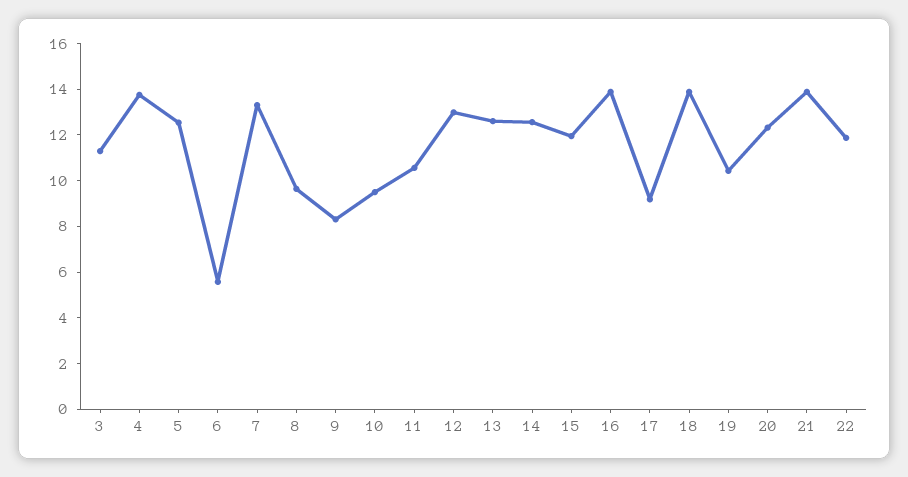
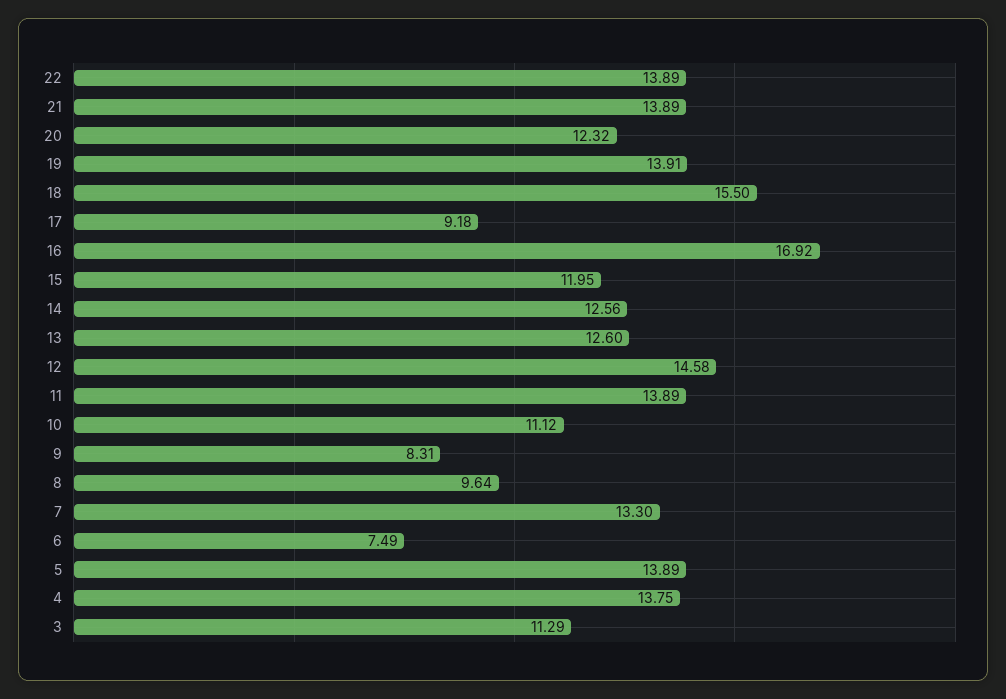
  {
    "3": 11.29,
    "4": 13.75,
-   "5": 12.5,
+   "5": 13.89,
-   "6": 5.5,
+   "6": 7.49,
    "7": 13.3,
    "8": 9.64,
    "9": 8.31,
-   "10": 9.5,
+   "10": 11.12,
-   "11": 10.5,
+   "11": 13.89,
-   "12": 13,
+   "12": 14.58,
    "13": 12.6,
    "14": 12.56,
    "15": 11.95,
-   "16": 14,
+   "16": 16.92,
    "17": 9.18,
-   "18": 14,
+   "18": 15.5,
-   "19": 10.5,
+   "19": 13.91,
    "20": 12.32,
    "21": 13.89,
-   "22": 12
+   "22": 13.89
  }

